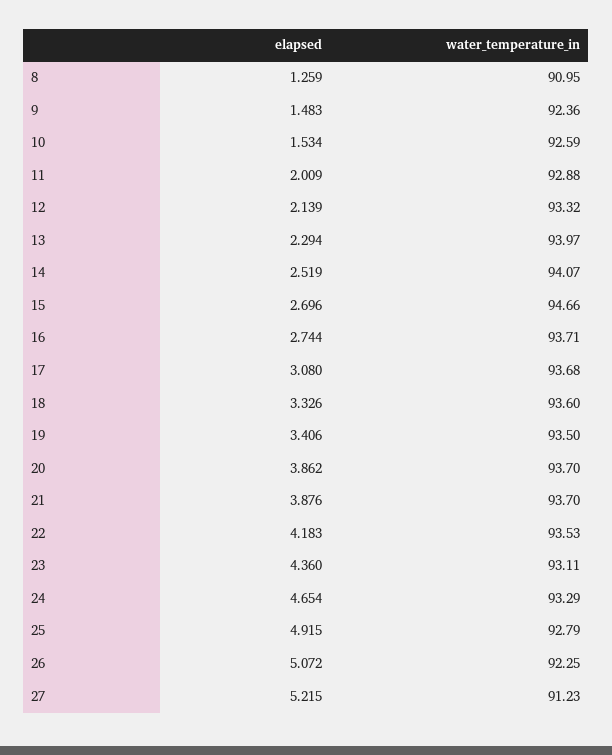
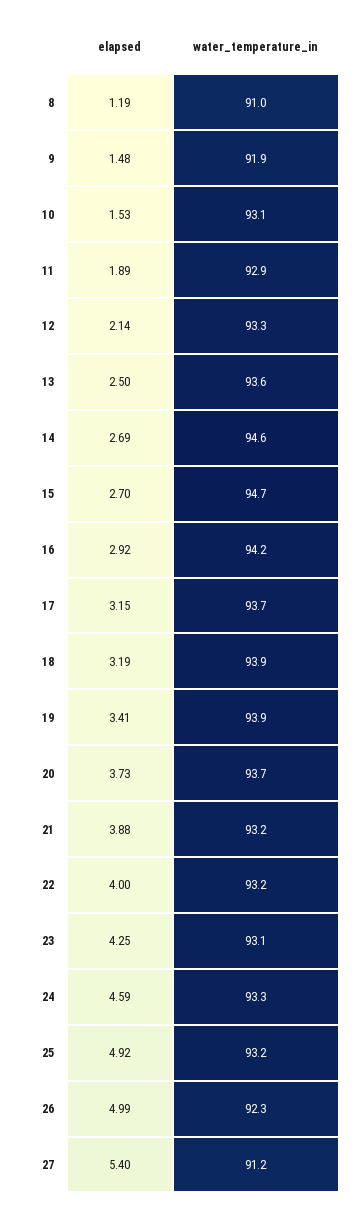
  {
    "elapsed": {
-     "8": 1.259,
+     "8": 1.19,
      "9": 1.483,
      "10": 1.534,
-     "11": 2.009,
+     "11": 1.89,
      "12": 2.139,
-     "13": 2.294,
+     "13": 2.5,
-     "14": 2.519,
+     "14": 2.69,
      "15": 2.696,
-     "16": 2.744,
+     "16": 2.92,
-     "17": 3.08,
+     "17": 3.15,
-     "18": 3.326,
+     "18": 3.19,
      "19": 3.406,
-     "20": 3.862,
+     "20": 3.73,
      "21": 3.876,
-     "22": 4.183,
+     "22": 4,
-     "23": 4.36,
+     "23": 4.25,
-     "24": 4.654,
+     "24": 4.59,
      "25": 4.915,
-     "26": 5.072,
+     "26": 4.99,
-     "27": 5.215
+     "27": 5.4
    },
    "water_temperature_in": {
      "8": 90.95,
-     "9": 92.36,
+     "9": 91.9,
-     "10": 92.59,
+     "10": 93.1,
      "11": 92.88,
      "12": 93.32,
-     "13": 93.97,
+     "13": 93.6,
-     "14": 94.07,
+     "14": 94.6,
      "15": 94.66,
-     "16": 93.71,
+     "16": 94.2,
      "17": 93.68,
-     "18": 93.6,
+     "18": 93.9,
-     "19": 93.5,
+     "19": 93.9,
      "20": 93.7,
-     "21": 93.7,
+     "21": 93.2,
-     "22": 93.53,
+     "22": 93.2,
      "23": 93.11,
      "24": 93.29,
-     "25": 92.79,
+     "25": 93.2,
      "26": 92.25,
      "27": 91.23
    }
  }

